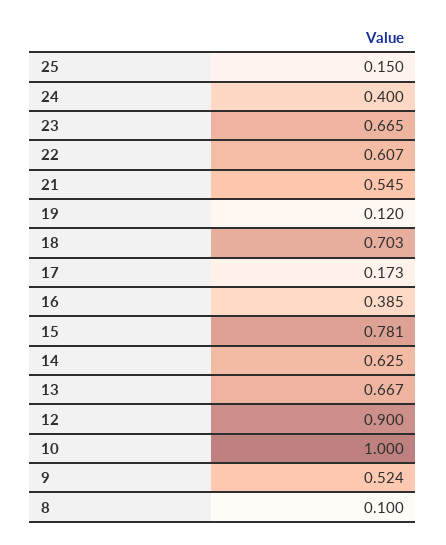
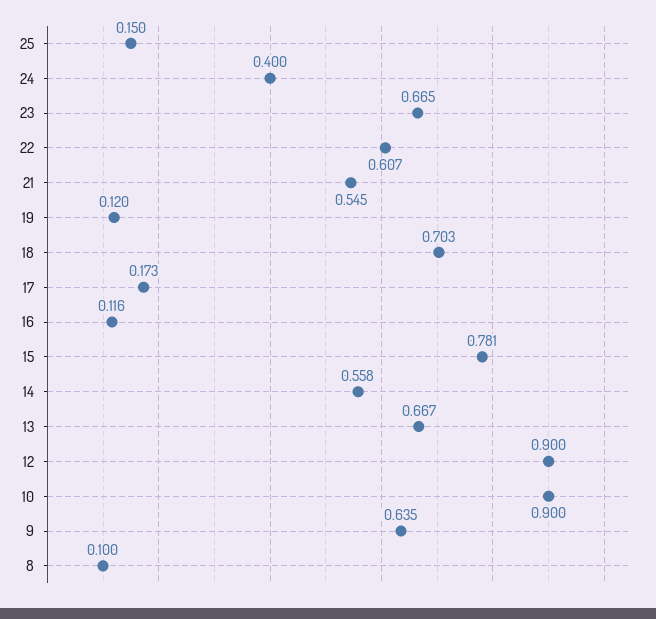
  {
    "25": 0.15,
    "24": 0.4,
    "23": 0.665,
    "22": 0.607,
    "21": 0.545,
    "19": 0.12,
    "18": 0.703,
    "17": 0.173,
-   "16": 0.385,
+   "16": 0.116,
    "15": 0.781,
-   "14": 0.625,
+   "14": 0.558,
    "13": 0.667,
    "12": 0.9,
-   "10": 1,
+   "10": 0.9,
-   "9": 0.524,
+   "9": 0.635,
    "8": 0.1
  }

